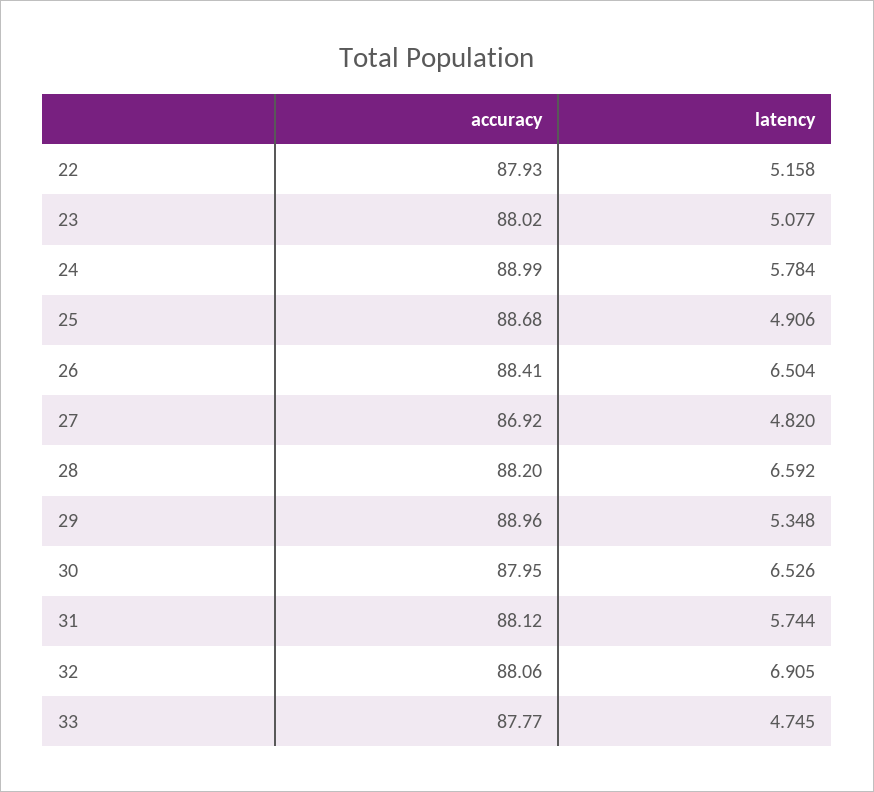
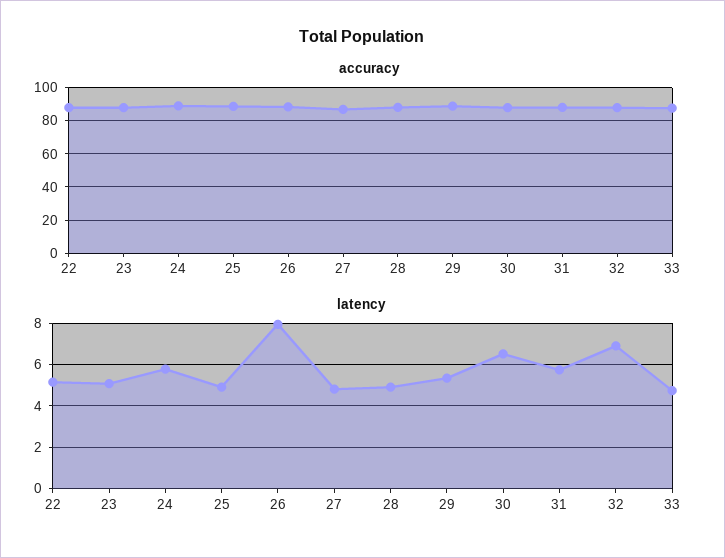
  {
    "accuracy": {
      "22": 87.93,
      "23": 88.02,
      "24": 88.99,
      "25": 88.68,
      "26": 88.41,
      "27": 86.92,
      "28": 88.2,
      "29": 88.96,
      "30": 87.95,
      "31": 88.12,
      "32": 88.06,
      "33": 87.77
    },
    "latency": {
      "22": 5.158,
      "23": 5.077,
      "24": 5.784,
      "25": 4.906,
-     "26": 6.504,
+     "26": 8,
      "27": 4.82,
-     "28": 6.592,
+     "28": 5,
      "29": 5.348,
      "30": 6.526,
      "31": 5.744,
      "32": 6.905,
      "33": 4.745
    }
  }

